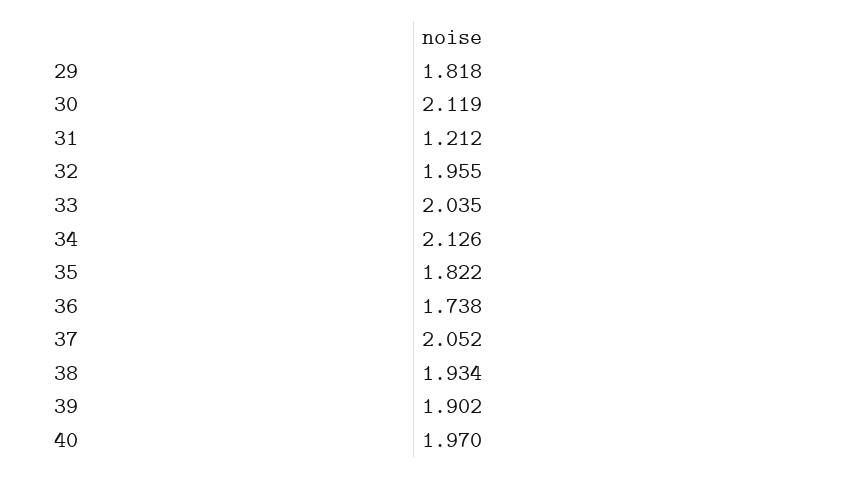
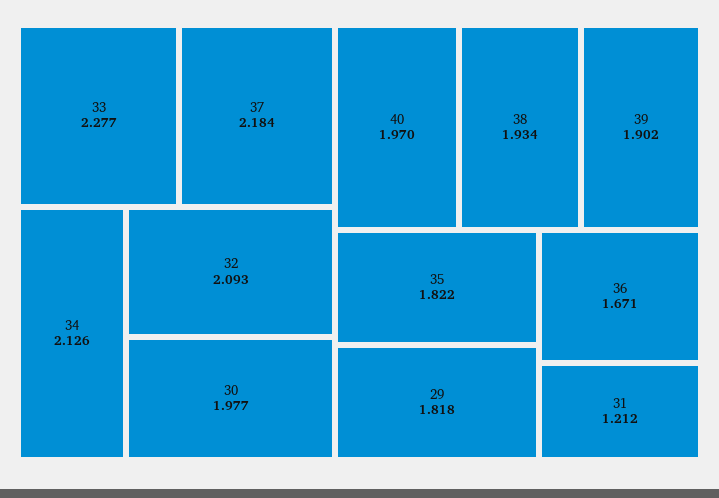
  {
    "29": 1.818,
-   "30": 2.119,
+   "30": 1.977,
    "31": 1.212,
-   "32": 1.955,
+   "32": 2.093,
-   "33": 2.035,
+   "33": 2.277,
    "34": 2.126,
    "35": 1.822,
-   "36": 1.738,
+   "36": 1.671,
-   "37": 2.052,
+   "37": 2.184,
    "38": 1.934,
    "39": 1.902,
    "40": 1.97
  }

